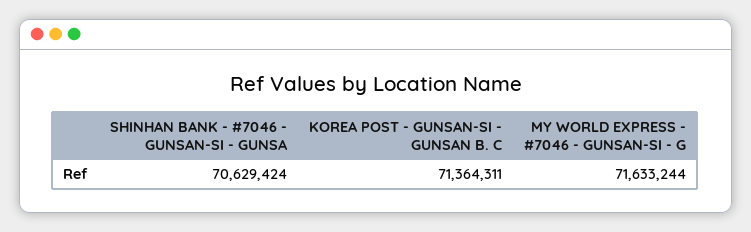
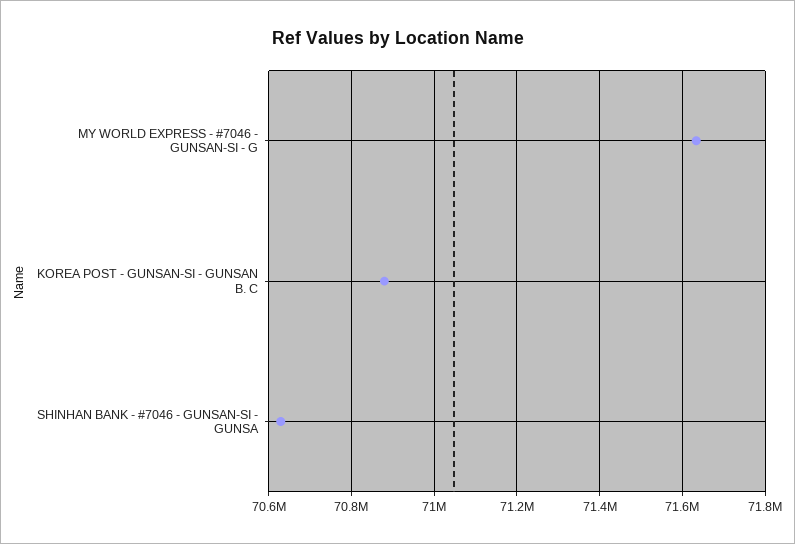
  {
    "SHINHAN BANK - #7046 - GUNSAN-SI - GUNSA": 70629424,
-   "KOREA POST - GUNSAN-SI - GUNSAN B. C": 71364311,
+   "KOREA POST - GUNSAN-SI - GUNSAN B. C": 70880000,
    "MY WORLD EXPRESS - #7046 - GUNSAN-SI - G": 71633244
  }

